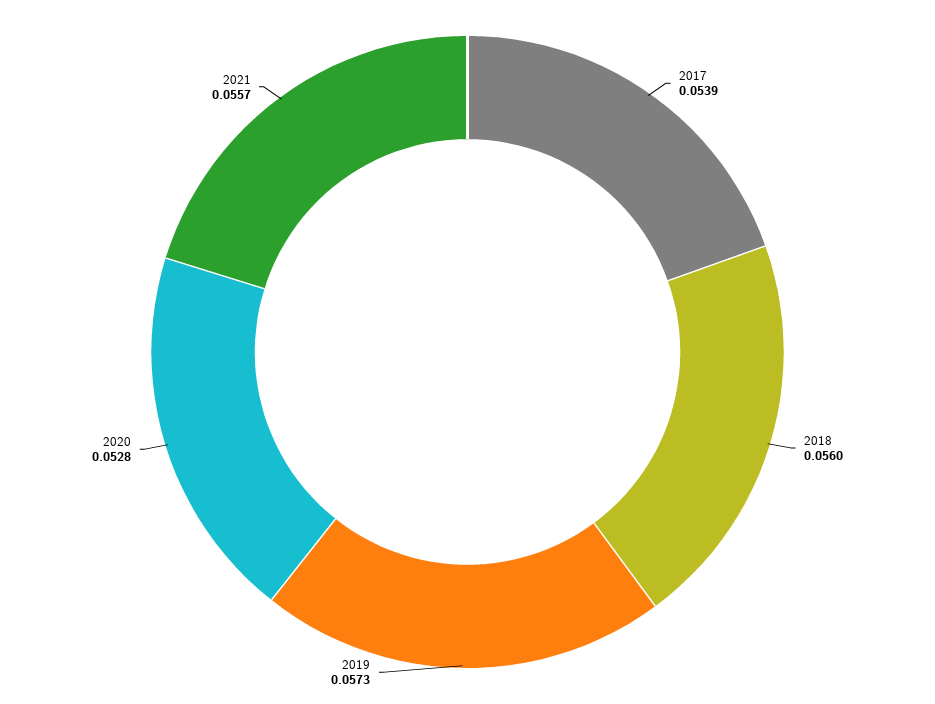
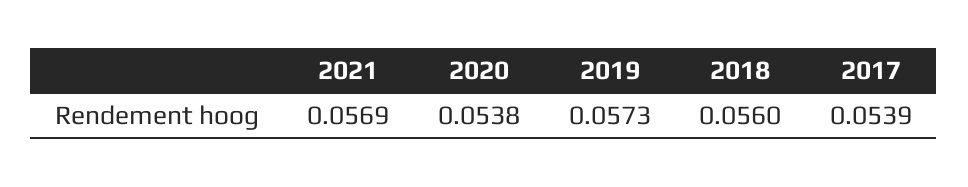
  {
    "2017": 0.0539,
    "2018": 0.056,
    "2019": 0.0573,
-   "2020": 0.0528,
+   "2020": 0.0538,
-   "2021": 0.0557
+   "2021": 0.0569
  }

